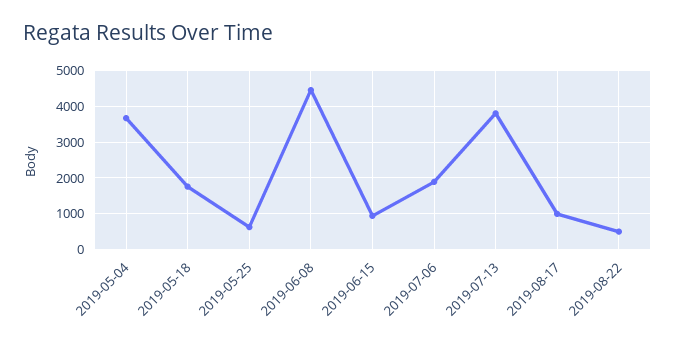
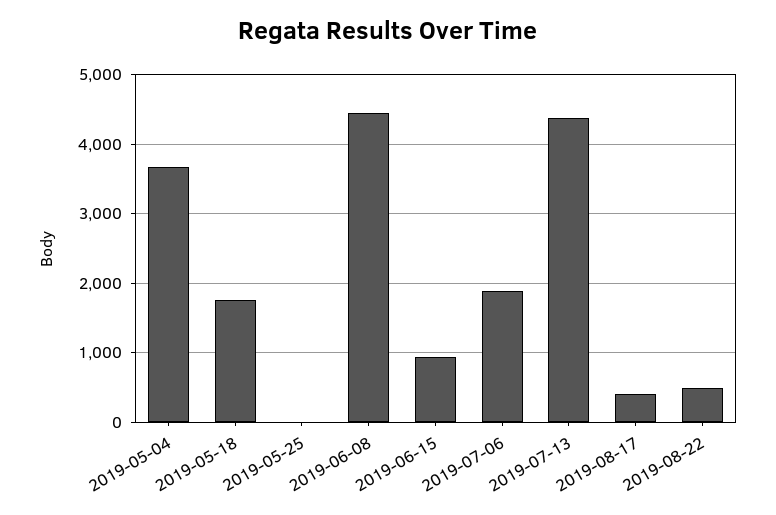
  {
    "2019-05-04": 3700,
    "2019-05-18": 1800,
-   "2019-05-25": 600,
+   "2019-05-25": 0,
    "2019-06-08": 4500,
    "2019-06-15": 900,
    "2019-07-06": 1900,
-   "2019-07-13": 3800,
+   "2019-07-13": 4400,
-   "2019-08-17": 1000,
+   "2019-08-17": 400,
    "2019-08-22": 500
  }

